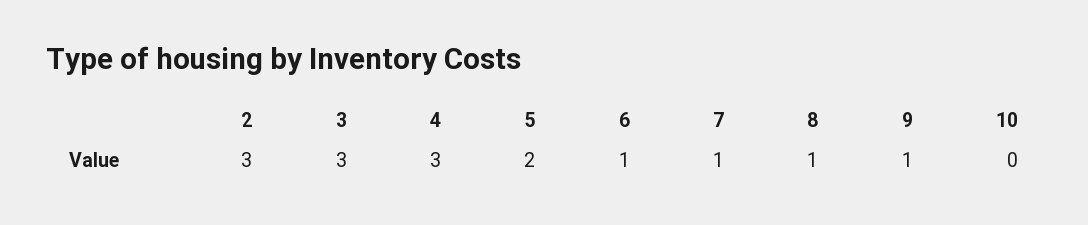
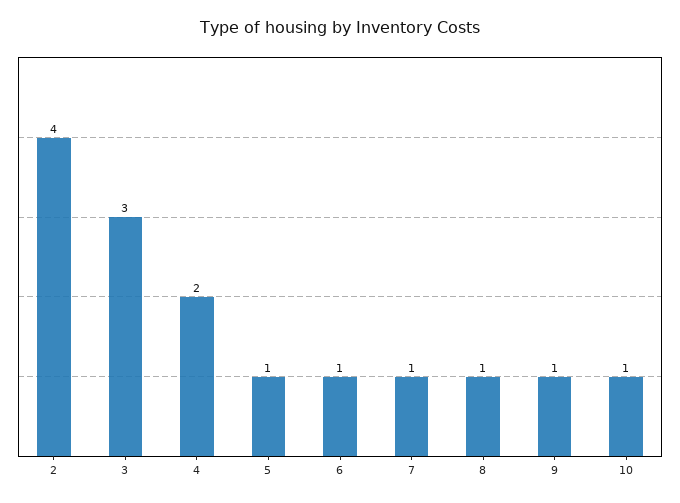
  {
-   "2": 3,
+   "2": 4,
    "3": 3,
-   "4": 3,
+   "4": 2,
-   "5": 2,
+   "5": 1,
    "6": 1,
    "7": 1,
    "8": 1,
    "9": 1,
-   "10": 0
+   "10": 1
  }

